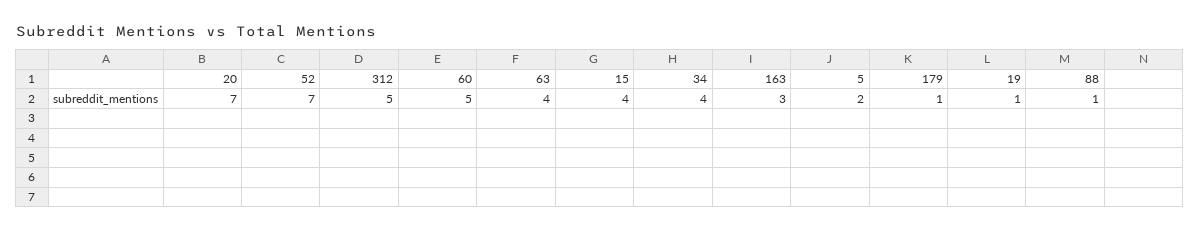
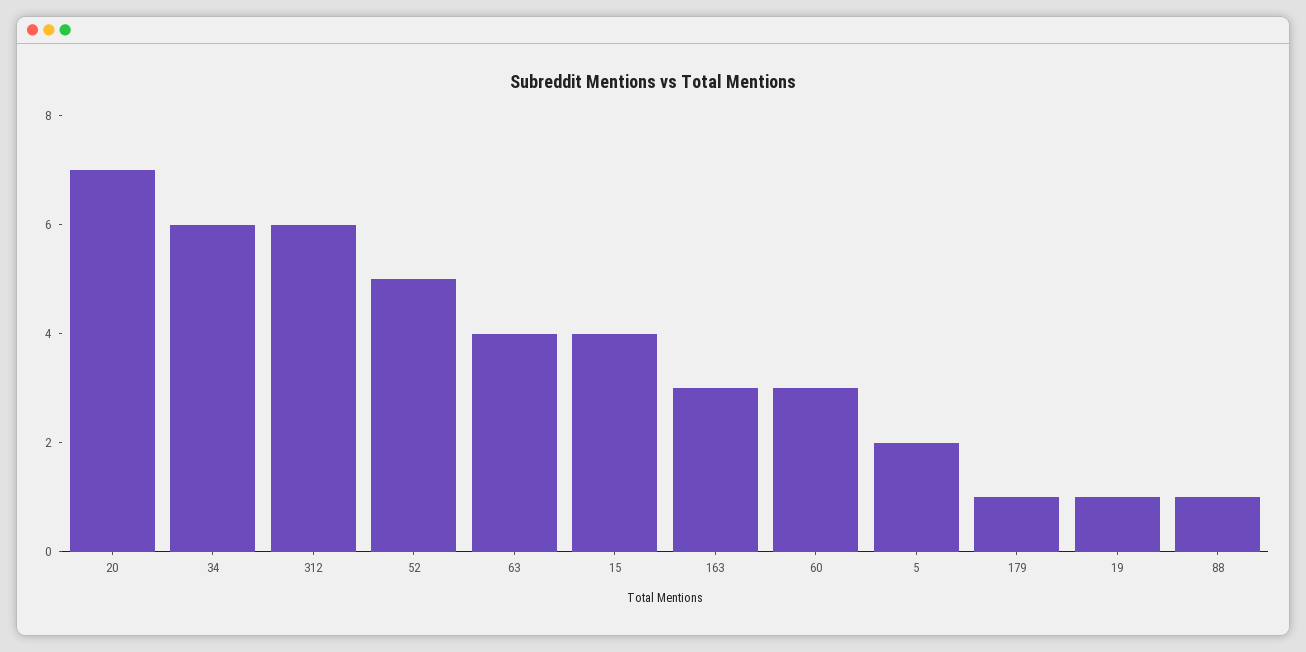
  {
    "20": 7,
-   "52": 7,
+   "52": 5,
-   "312": 5,
+   "312": 6,
-   "60": 5,
+   "60": 3,
    "63": 4,
    "15": 4,
-   "34": 4,
+   "34": 6,
    "163": 3,
    "5": 2,
    "179": 1,
    "19": 1,
    "88": 1
  }

